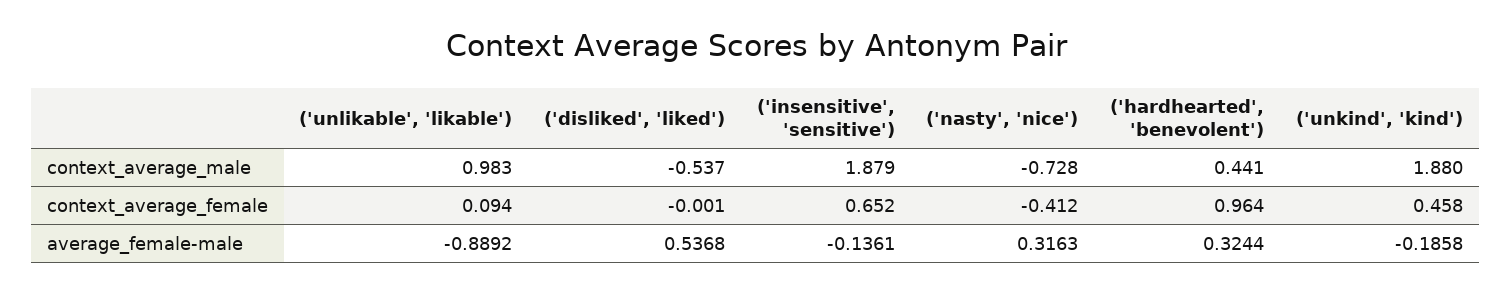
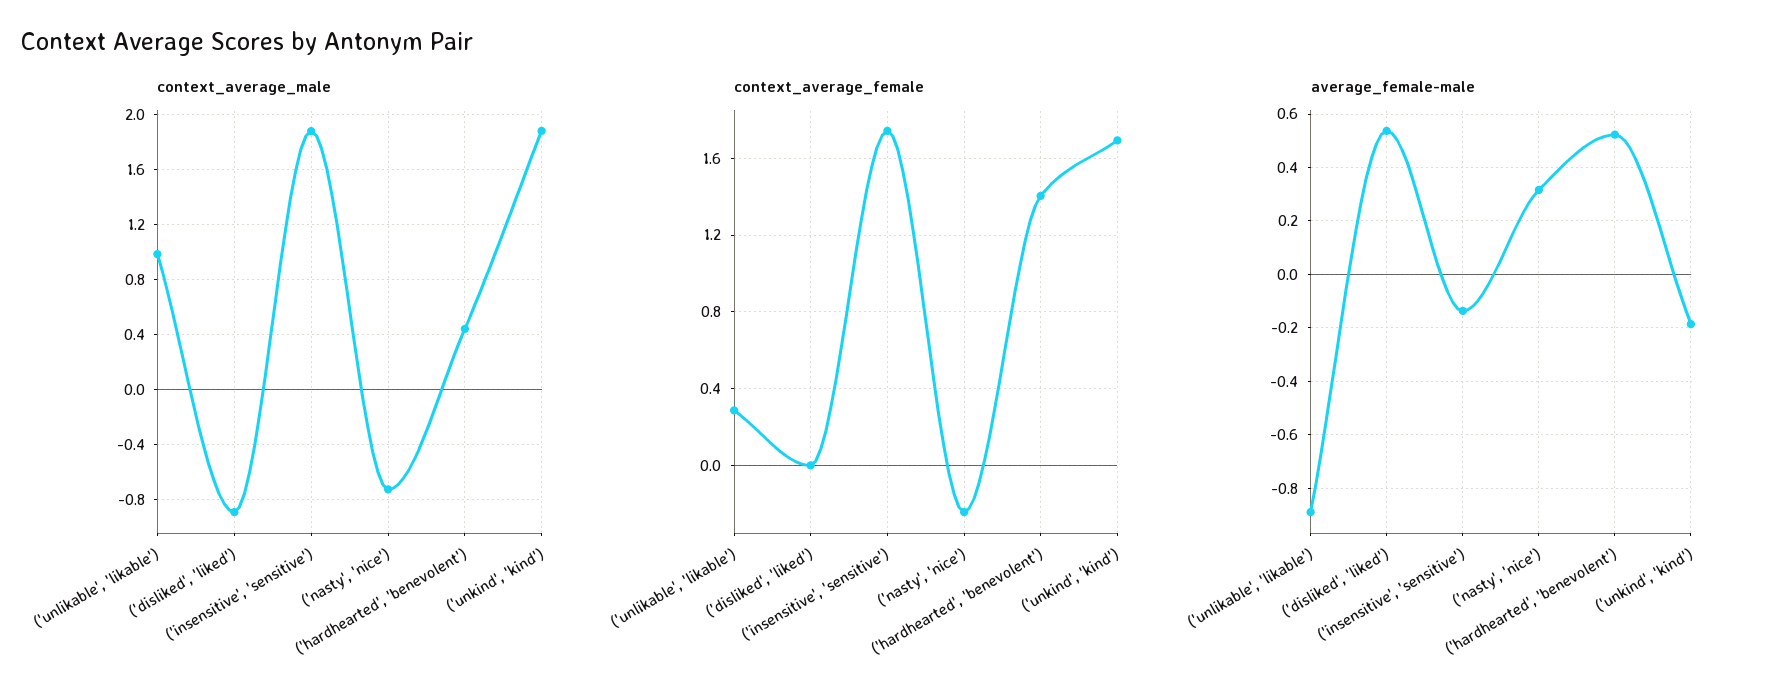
  {
    "context_average_male": {
      "('unlikable', 'likable')": 0.983,
-     "('disliked', 'liked')": -0.537,
+     "('disliked', 'liked')": -0.9,
      "('insensitive', 'sensitive')": 1.879,
      "('nasty', 'nice')": -0.728,
      "('hardhearted', 'benevolent')": 0.441,
      "('unkind', 'kind')": 1.88
    },
    "context_average_female": {
-     "('unlikable', 'likable')": 0.094,
+     "('unlikable', 'likable')": 0.3,
      "('disliked', 'liked')": -0.001,
-     "('insensitive', 'sensitive')": 0.652,
+     "('insensitive', 'sensitive')": 1.75,
-     "('nasty', 'nice')": -0.412,
+     "('nasty', 'nice')": -0.25,
-     "('hardhearted', 'benevolent')": 0.964,
+     "('hardhearted', 'benevolent')": 1.4,
-     "('unkind', 'kind')": 0.458
+     "('unkind', 'kind')": 1.7
    },
    "average_female-male": {
      "('unlikable', 'likable')": -0.8892,
      "('disliked', 'liked')": 0.5368,
      "('insensitive', 'sensitive')": -0.1361,
      "('nasty', 'nice')": 0.3163,
-     "('hardhearted', 'benevolent')": 0.3244,
+     "('hardhearted', 'benevolent')": 0.525,
      "('unkind', 'kind')": -0.1858
    }
  }

